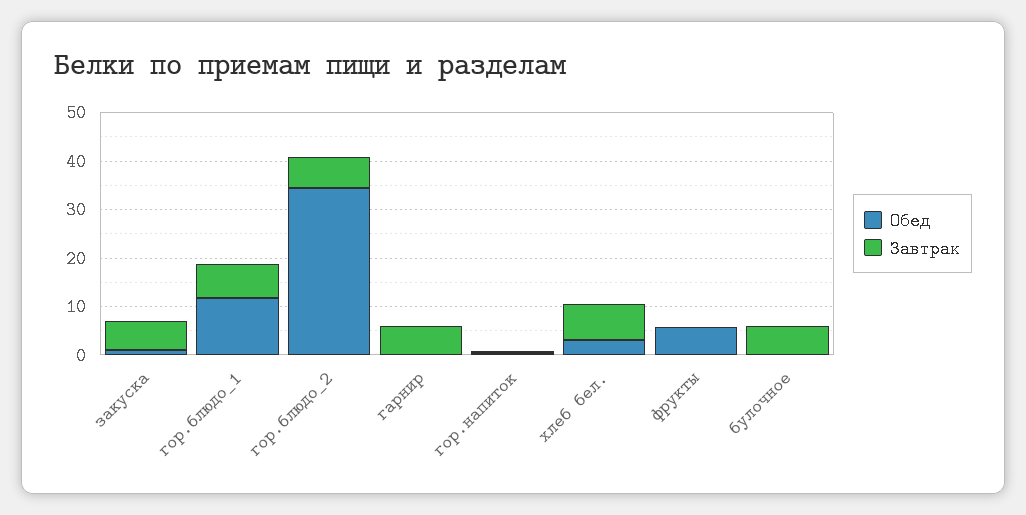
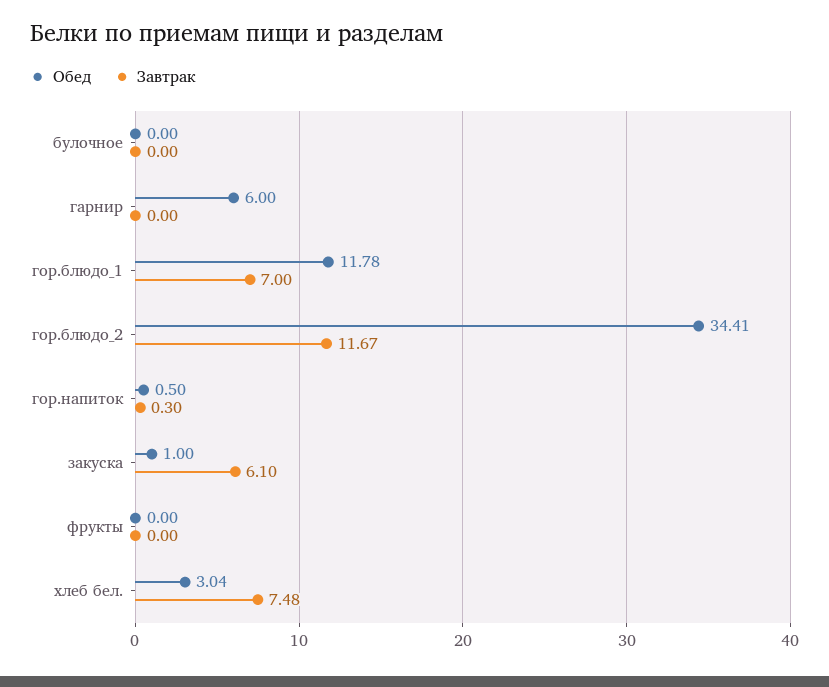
  {
    "Обед": {
      "закуска": 1,
      "гор.блюдо_1": 11.78,
      "гор.блюдо_2": 34.41,
-     "гарнир": 0,
+     "гарнир": 6,
      "гор.напиток": 0.5,
      "хлеб бел.": 3.04,
-     "фрукты": 6,
+     "фрукты": 0,
      "булочное": 0
    },
    "Завтрак": {
      "закуска": 6.1,
      "гор.блюдо_1": 7,
-     "гор.блюдо_2": 6,
+     "гор.блюдо_2": 11.67,
-     "гарнир": 6,
+     "гарнир": 0,
      "гор.напиток": 0.3,
      "хлеб бел.": 7.48,
      "фрукты": 0,
-     "булочное": 6
+     "булочное": 0
    }
  }

